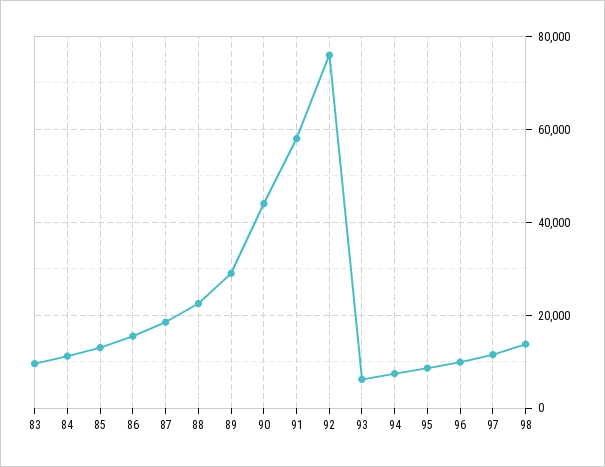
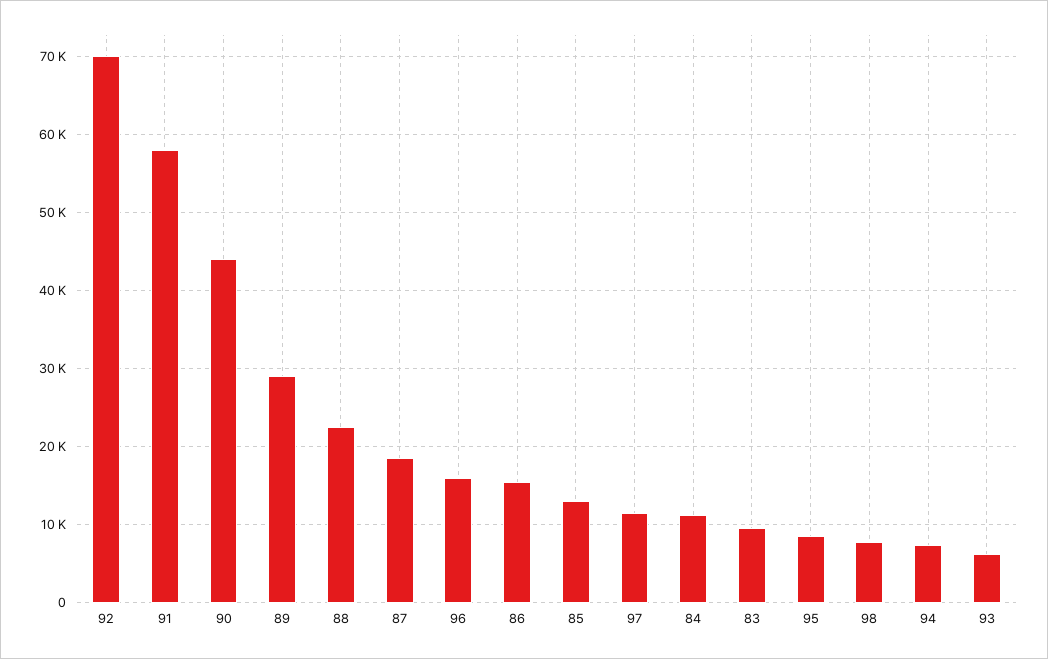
  {
    "83": 10000,
    "84": 11000,
    "85": 13000,
    "86": 16000,
    "87": 19000,
    "88": 23000,
    "89": 29000,
    "90": 44000,
    "91": 58000,
-   "92": 76000,
+   "92": 70000,
    "93": 6000,
    "94": 7000,
    "95": 9000,
-   "96": 10000,
+   "96": 16000,
    "97": 12000,
-   "98": 14000
+   "98": 8000
  }

